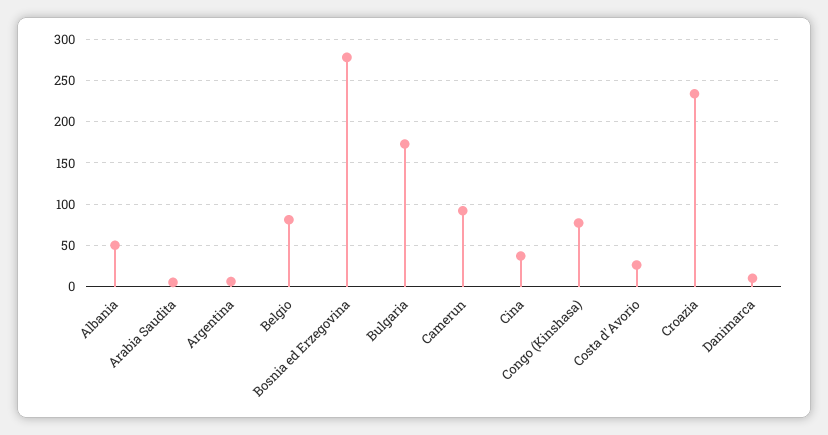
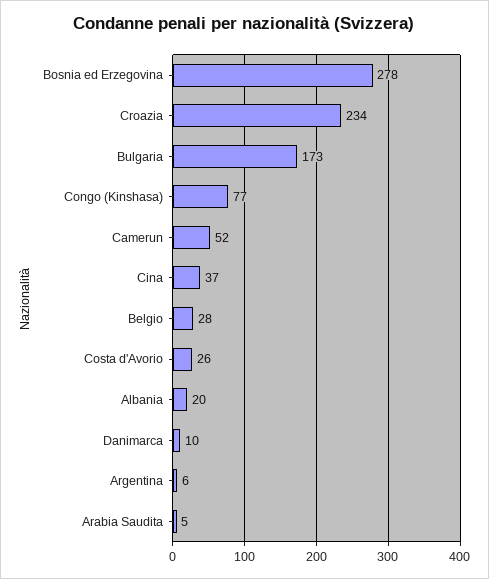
  {
-   "Albania": 50,
+   "Albania": 20,
    "Arabia Saudita": 5,
    "Argentina": 6,
-   "Belgio": 80,
+   "Belgio": 28,
    "Bosnia ed Erzegovina": 278,
    "Bulgaria": 173,
-   "Camerun": 90,
+   "Camerun": 52,
    "Cina": 37,
    "Congo (Kinshasa)": 77,
    "Costa d'Avorio": 26,
    "Croazia": 234,
    "Danimarca": 10
  }

